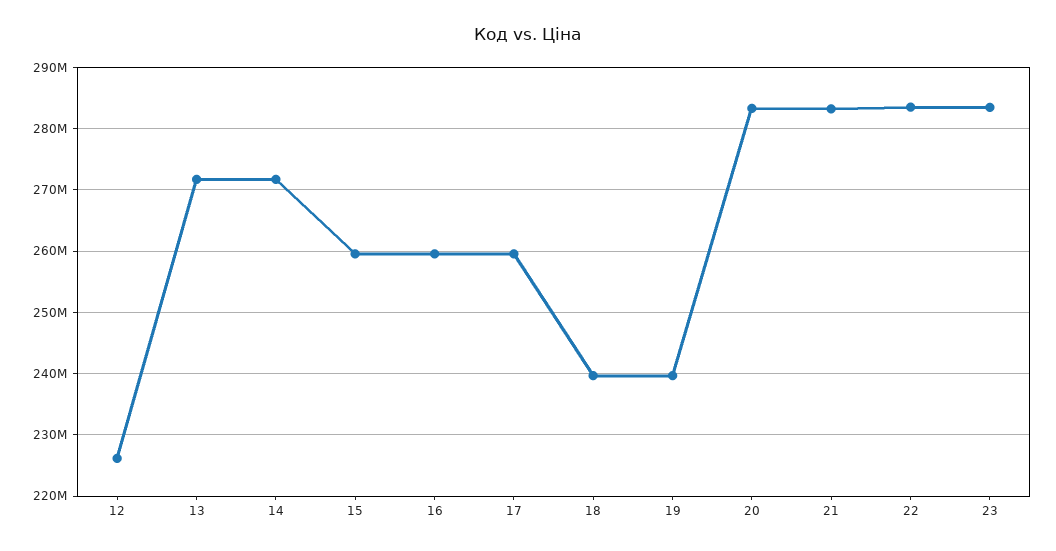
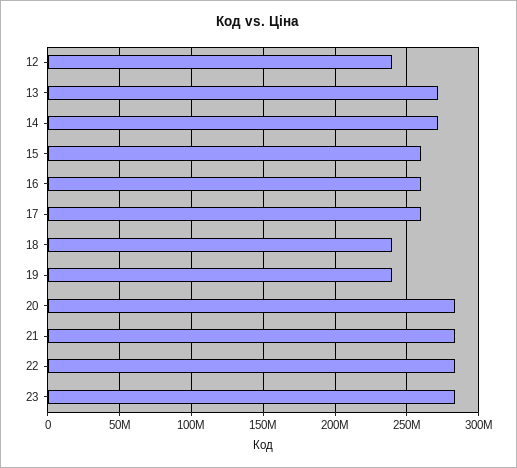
  {
-   "12": 226000000,
+   "12": 240000000,
    "13": 272000000,
    "14": 272000000,
    "15": 260000000,
    "16": 260000000,
    "17": 260000000,
    "18": 240000000,
    "19": 240000000,
    "20": 283000000,
    "21": 283000000,
    "22": 283000000,
    "23": 283000000
  }

